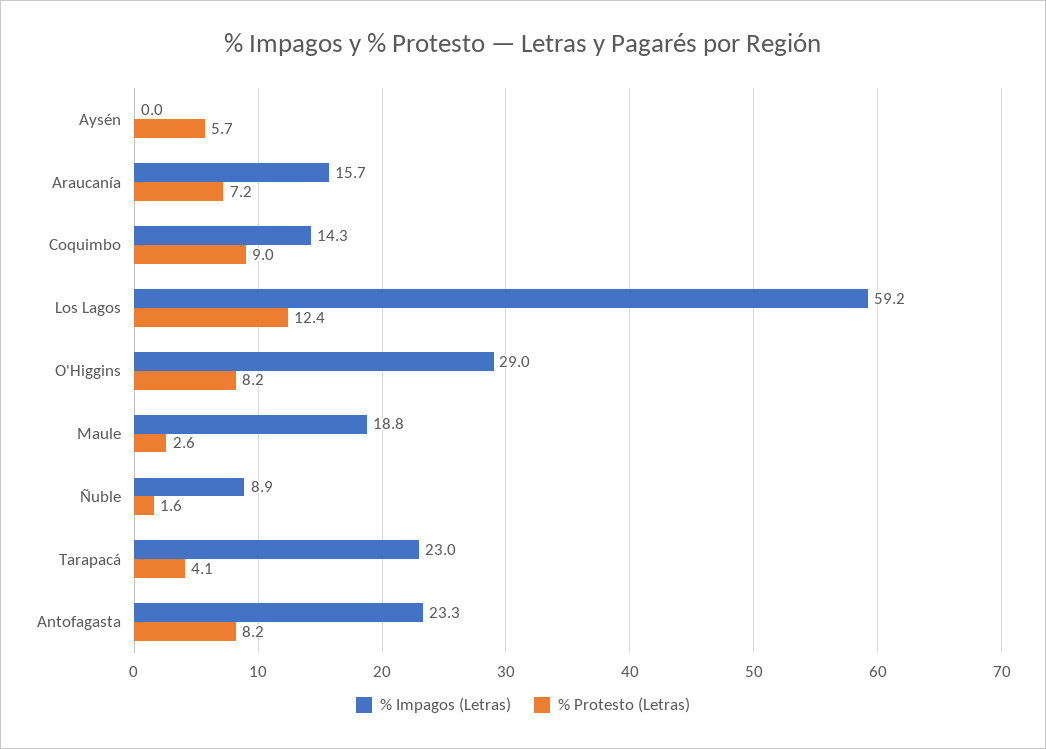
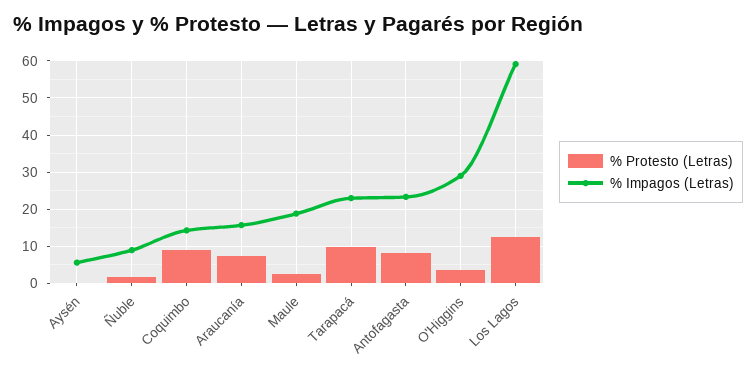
  {
    "% Impagos (Letras)": {
-     "Aysén": 0,
+     "Aysén": 6,
      "Araucanía": 15.7,
      "Coquimbo": 14.3,
      "Los Lagos": 59.2,
      "O'Higgins": 29,
      "Maule": 18.8,
      "Ñuble": 8.9,
      "Tarapacá": 23,
      "Antofagasta": 23.3
    },
    "% Protesto (Letras)": {
-     "Aysén": 5.7,
+     "Aysén": 0,
      "Araucanía": 7.2,
      "Coquimbo": 9,
      "Los Lagos": 12.4,
-     "O'Higgins": 8.2,
+     "O'Higgins": 4,
      "Maule": 2.6,
      "Ñuble": 1.6,
-     "Tarapacá": 4.1,
+     "Tarapacá": 10,
      "Antofagasta": 8.2
    }
  }

